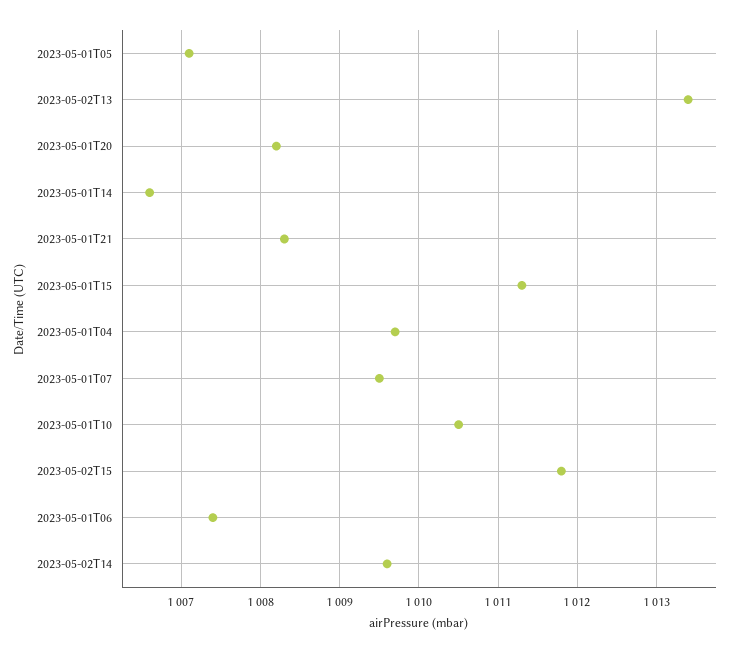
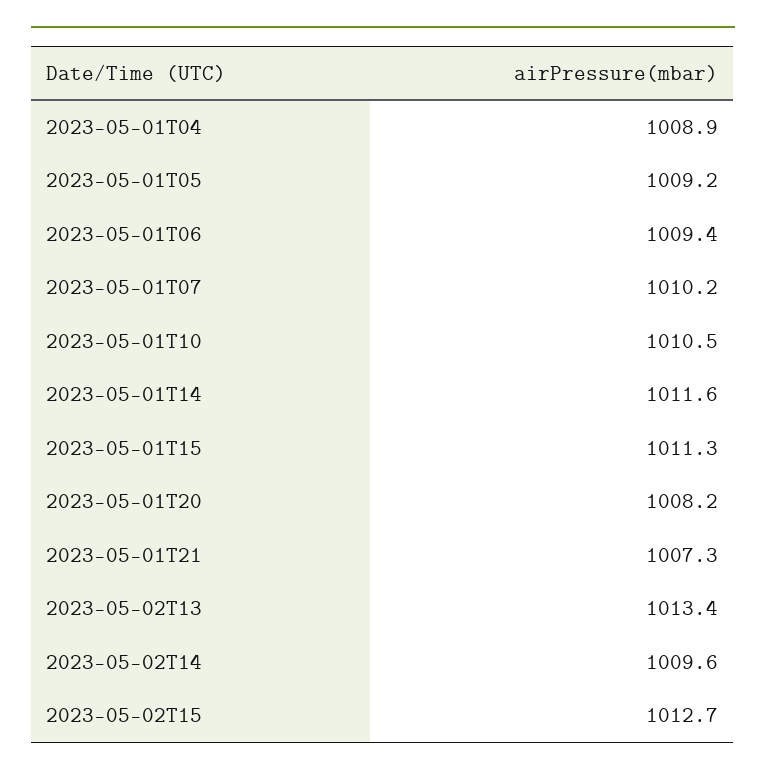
  {
-   "2023-05-01T05": 1007.1,
+   "2023-05-01T05": 1009.2,
    "2023-05-02T13": 1013.4,
    "2023-05-01T20": 1008.2,
-   "2023-05-01T14": 1006.6,
+   "2023-05-01T14": 1011.6,
-   "2023-05-01T21": 1008.3,
+   "2023-05-01T21": 1007.3,
    "2023-05-01T15": 1011.3,
-   "2023-05-01T04": 1009.7,
+   "2023-05-01T04": 1008.9,
-   "2023-05-01T07": 1009.5,
+   "2023-05-01T07": 1010.2,
    "2023-05-01T10": 1010.5,
-   "2023-05-02T15": 1011.8,
+   "2023-05-02T15": 1012.7,
-   "2023-05-01T06": 1007.4,
+   "2023-05-01T06": 1009.4,
    "2023-05-02T14": 1009.6
  }

